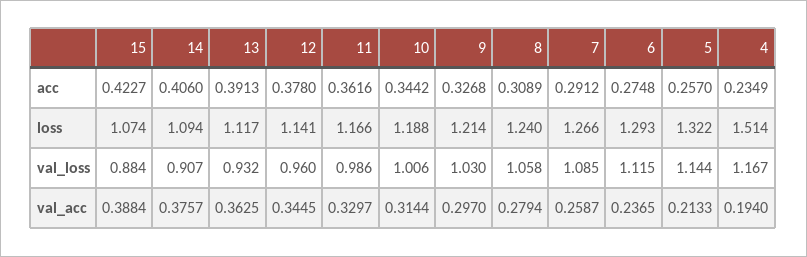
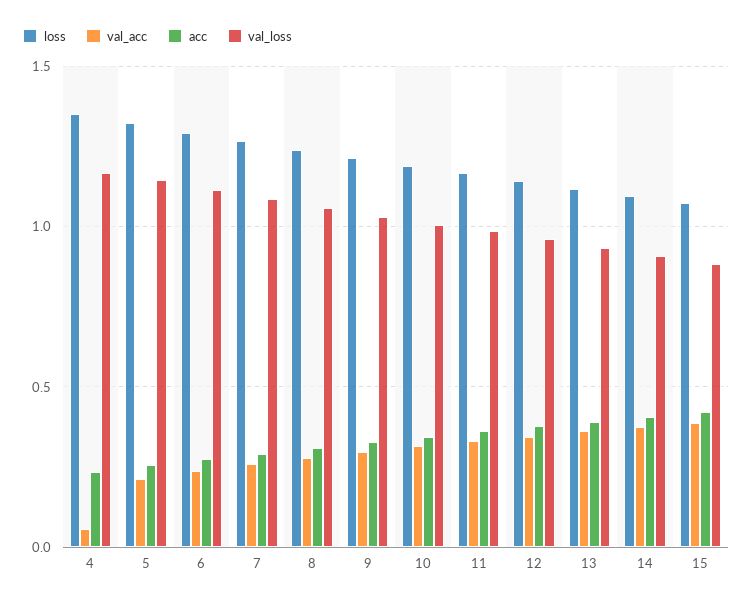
  {
    "acc": {
      "15": 0.4227,
      "14": 0.406,
      "13": 0.3913,
      "12": 0.378,
      "11": 0.3616,
      "10": 0.3442,
      "9": 0.3268,
      "8": 0.3089,
      "7": 0.2912,
      "6": 0.2748,
      "5": 0.257,
      "4": 0.2349
    },
    "loss": {
      "15": 1.074,
      "14": 1.094,
      "13": 1.117,
      "12": 1.141,
      "11": 1.166,
      "10": 1.188,
      "9": 1.214,
      "8": 1.24,
      "7": 1.266,
      "6": 1.293,
      "5": 1.322,
-     "4": 1.514
+     "4": 1.35
    },
    "val_loss": {
      "15": 0.884,
      "14": 0.907,
      "13": 0.932,
      "12": 0.96,
      "11": 0.986,
      "10": 1.006,
      "9": 1.03,
      "8": 1.058,
      "7": 1.085,
      "6": 1.115,
      "5": 1.144,
      "4": 1.167
    },
    "val_acc": {
      "15": 0.3884,
      "14": 0.3757,
      "13": 0.3625,
      "12": 0.3445,
      "11": 0.3297,
      "10": 0.3144,
      "9": 0.297,
      "8": 0.2794,
      "7": 0.2587,
      "6": 0.2365,
      "5": 0.2133,
-     "4": 0.194
+     "4": 0.05
    }
  }

